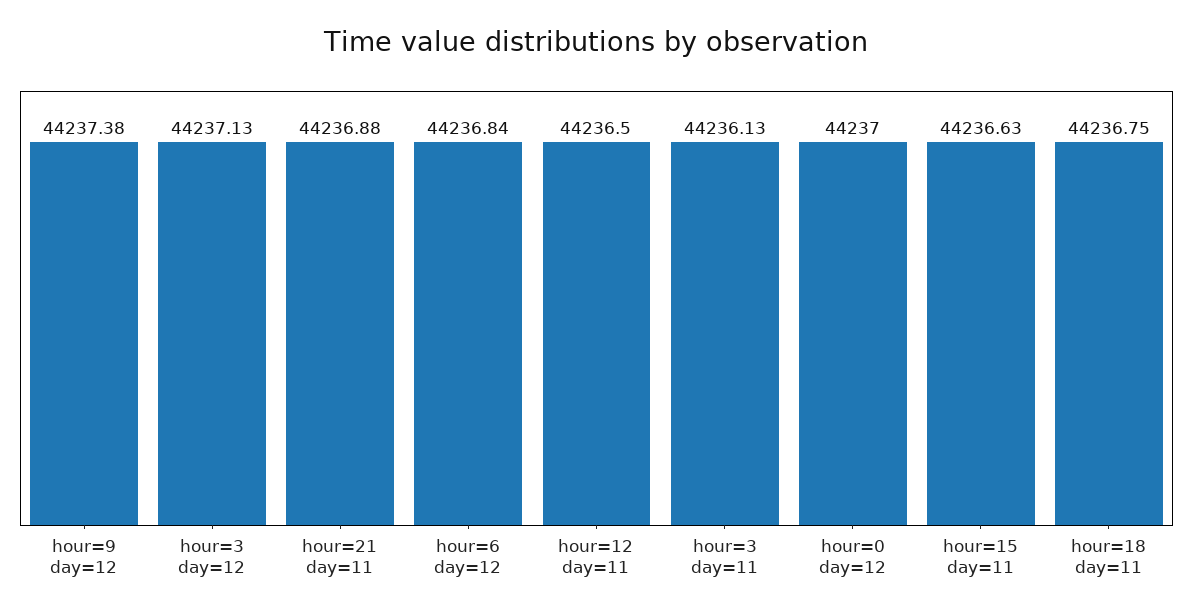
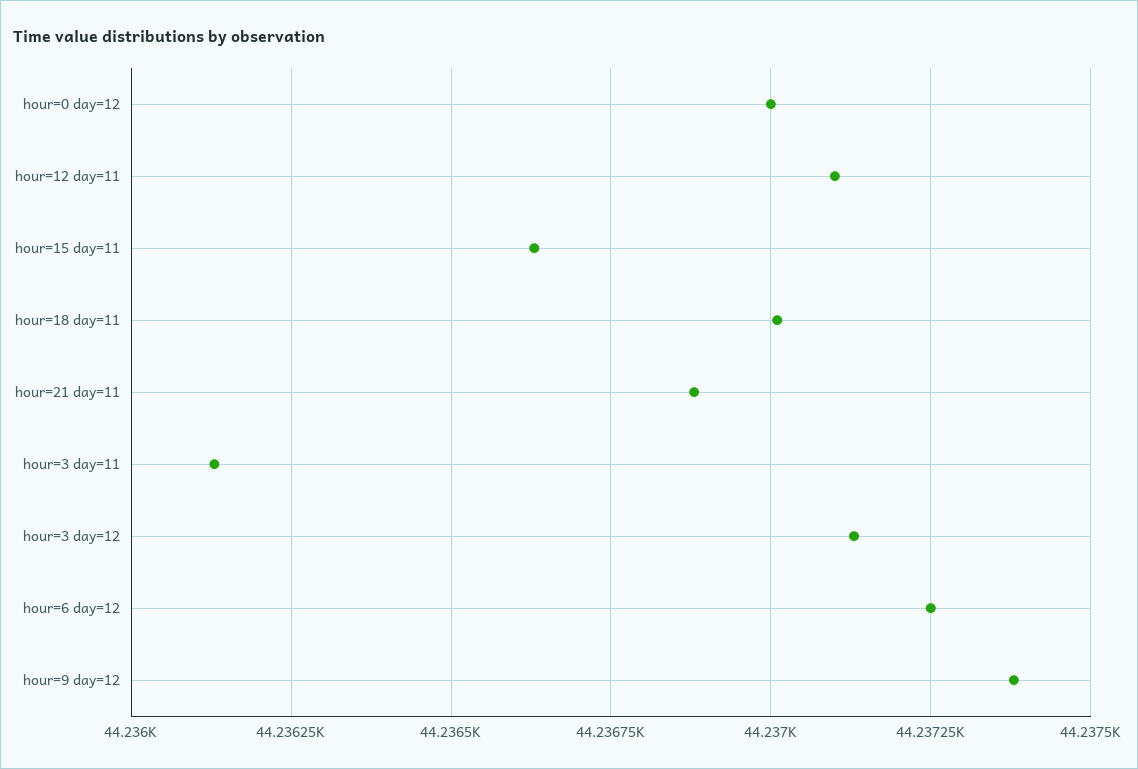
  {
    "hour=9 day=12": 44237.38,
    "hour=3 day=12": 44237.13,
    "hour=21 day=11": 44236.88,
-   "hour=6 day=12": 44236.84,
+   "hour=6 day=12": 44237.25,
-   "hour=12 day=11": 44236.5,
+   "hour=12 day=11": 44237.1,
    "hour=3 day=11": 44236.13,
    "hour=0 day=12": 44237,
    "hour=15 day=11": 44236.63,
-   "hour=18 day=11": 44236.75
+   "hour=18 day=11": 44237
  }

